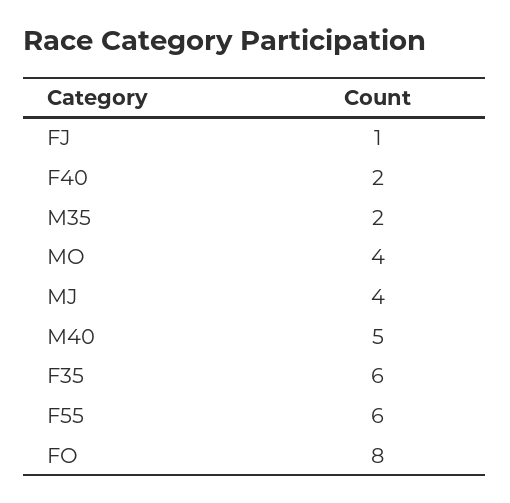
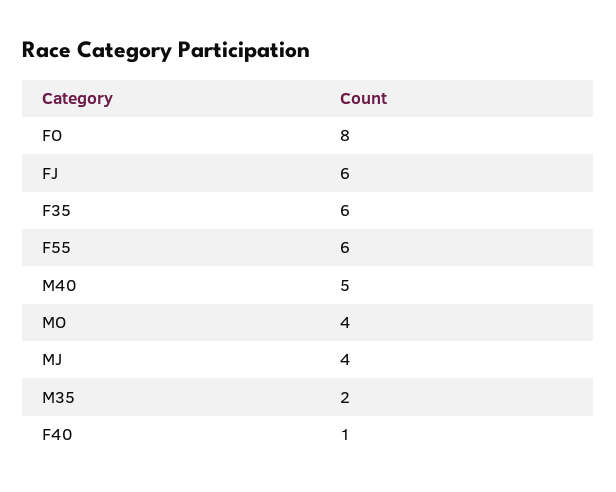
  {
-   "FJ": 1,
+   "FJ": 6,
-   "F40": 2,
+   "F40": 1,
    "M35": 2,
    "MO": 4,
    "MJ": 4,
    "M40": 5,
    "F35": 6,
    "F55": 6,
    "FO": 8
  }

